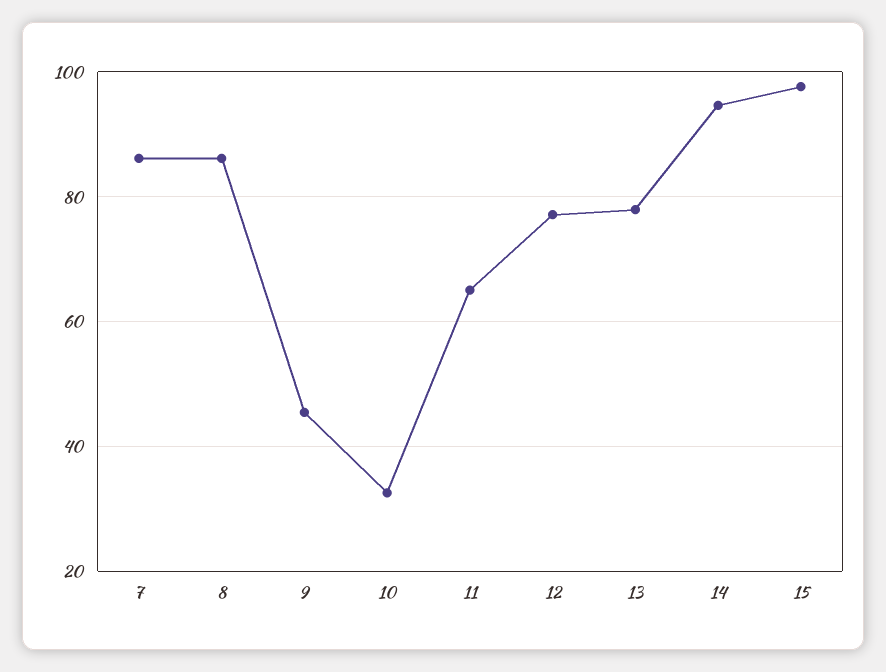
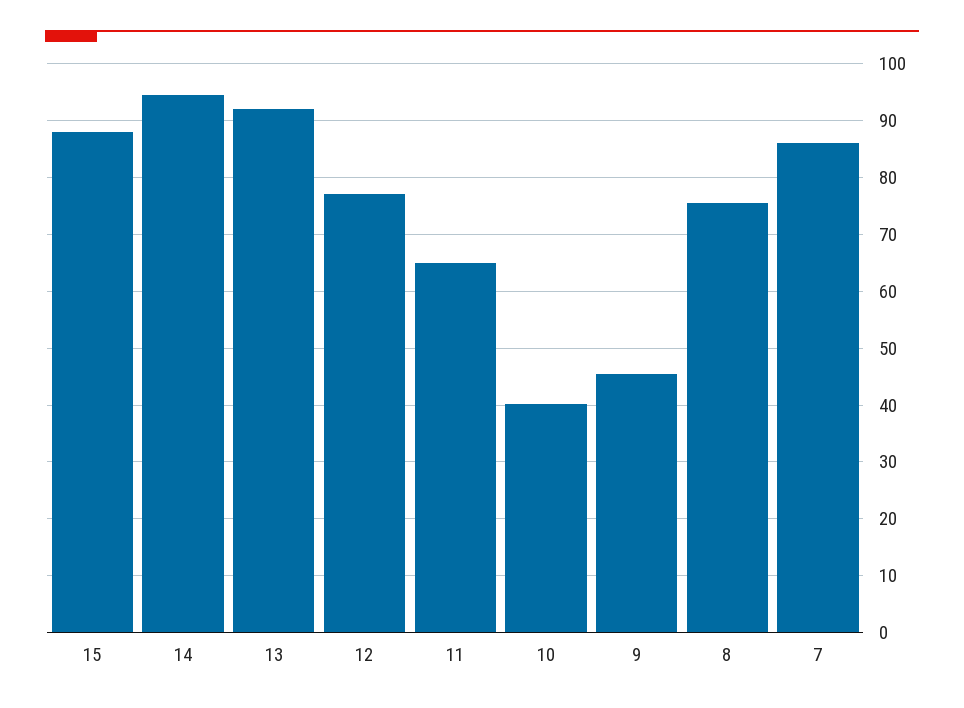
  {
    "7": 86,
-   "8": 86,
+   "8": 76,
    "9": 46,
-   "10": 32,
+   "10": 40,
    "11": 66,
    "12": 78,
-   "13": 78,
+   "13": 92,
    "14": 94,
-   "15": 98
+   "15": 88
  }

